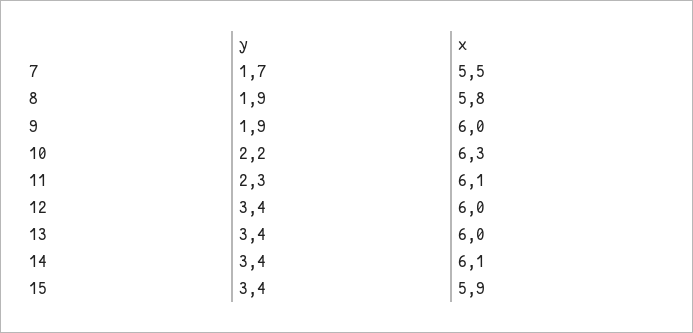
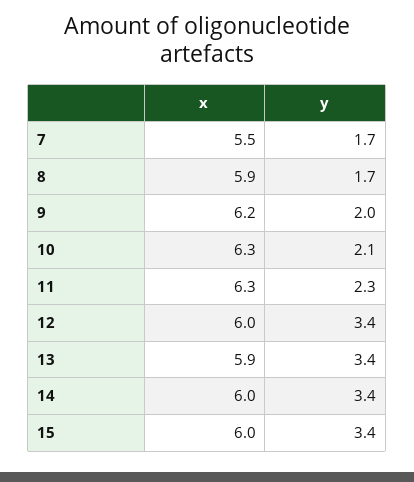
  {
    "y": {
      "7": 1.7,
-     "8": 1.9,
+     "8": 1.7,
-     "9": 1.9,
+     "9": 2,
-     "10": 2.2,
+     "10": 2.1,
      "11": 2.3,
      "12": 3.4,
      "13": 3.4,
      "14": 3.4,
      "15": 3.4
    },
    "x": {
      "7": 5.5,
-     "8": 5.8,
+     "8": 5.9,
-     "9": 6,
+     "9": 6.2,
      "10": 6.3,
-     "11": 6.1,
+     "11": 6.3,
      "12": 6,
-     "13": 6,
+     "13": 5.9,
-     "14": 6.1,
+     "14": 6,
-     "15": 5.9
+     "15": 6
    }
  }

